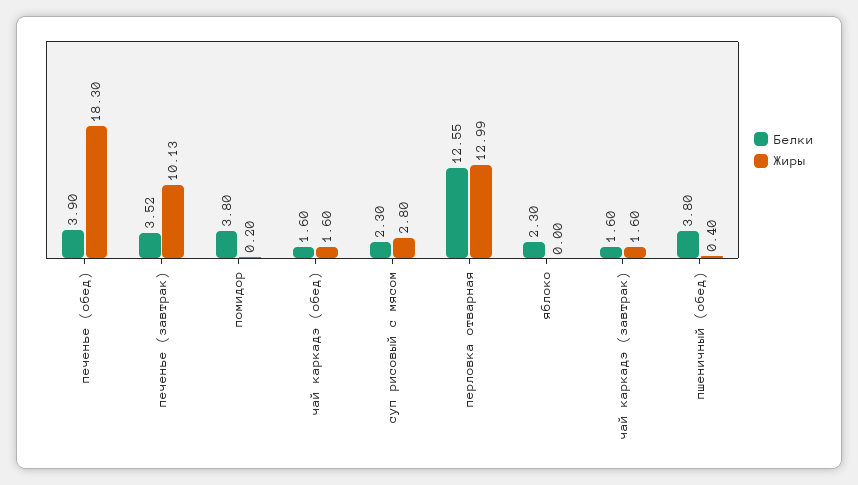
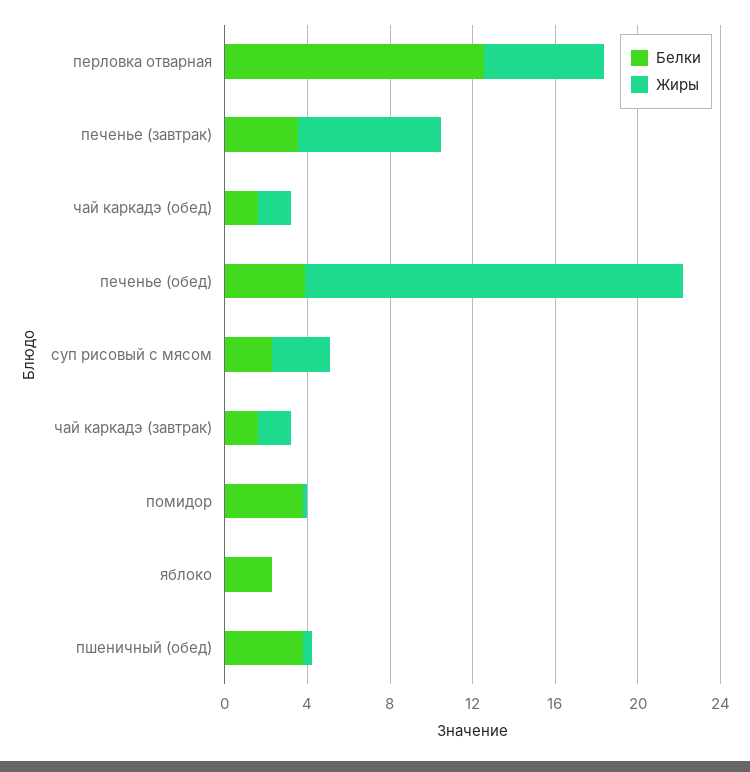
  {
    "Белки": {
      "печенье (обед)": 3.9,
      "печенье (завтрак)": 3.52,
      "помидор": 3.8,
      "чай каркадэ (обед)": 1.6,
      "суп рисовый с мясом": 2.3,
      "перловка отварная": 12.55,
      "яблоко": 2.3,
      "чай каркадэ (завтрак)": 1.6,
      "пшеничный (обед)": 3.8
    },
    "Жиры": {
      "печенье (обед)": 18.3,
-     "печенье (завтрак)": 10.13,
+     "печенье (завтрак)": 7,
      "помидор": 0.2,
      "чай каркадэ (обед)": 1.6,
      "суп рисовый с мясом": 2.8,
-     "перловка отварная": 12.99,
+     "перловка отварная": 6,
      "яблоко": 0,
      "чай каркадэ (завтрак)": 1.6,
      "пшеничный (обед)": 0.4
    }
  }

